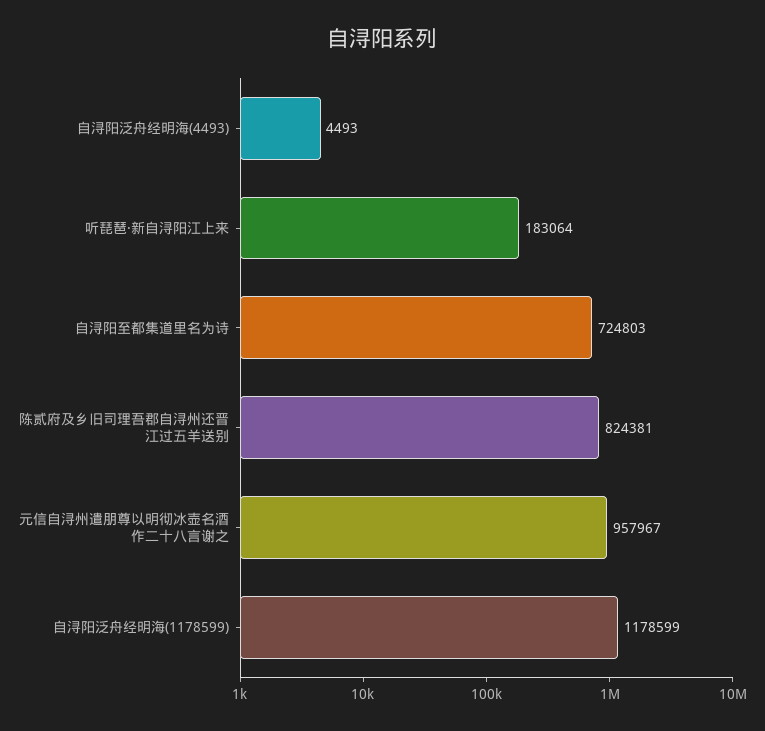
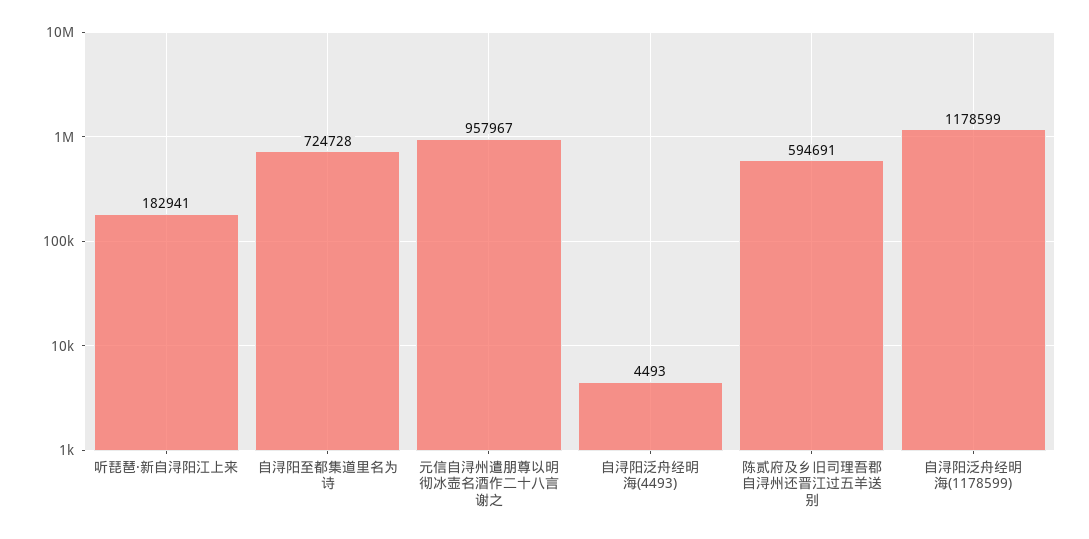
  {
    "自浔阳泛舟经明海(4493)": 4493,
-   "听琵琶·新自浔阳江上来": 183064,
+   "听琵琶·新自浔阳江上来": 182941,
-   "自浔阳至都集道里名为诗": 724803,
+   "自浔阳至都集道里名为诗": 724728,
-   "陈贰府及乡旧司理吾郡自浔州还晋江过五羊送别": 824381,
+   "陈贰府及乡旧司理吾郡自浔州还晋江过五羊送别": 594691,
    "元信自浔州遣朋尊以明彻冰壶名酒作二十八言谢之": 957967,
    "自浔阳泛舟经明海(1178599)": 1178599
  }

